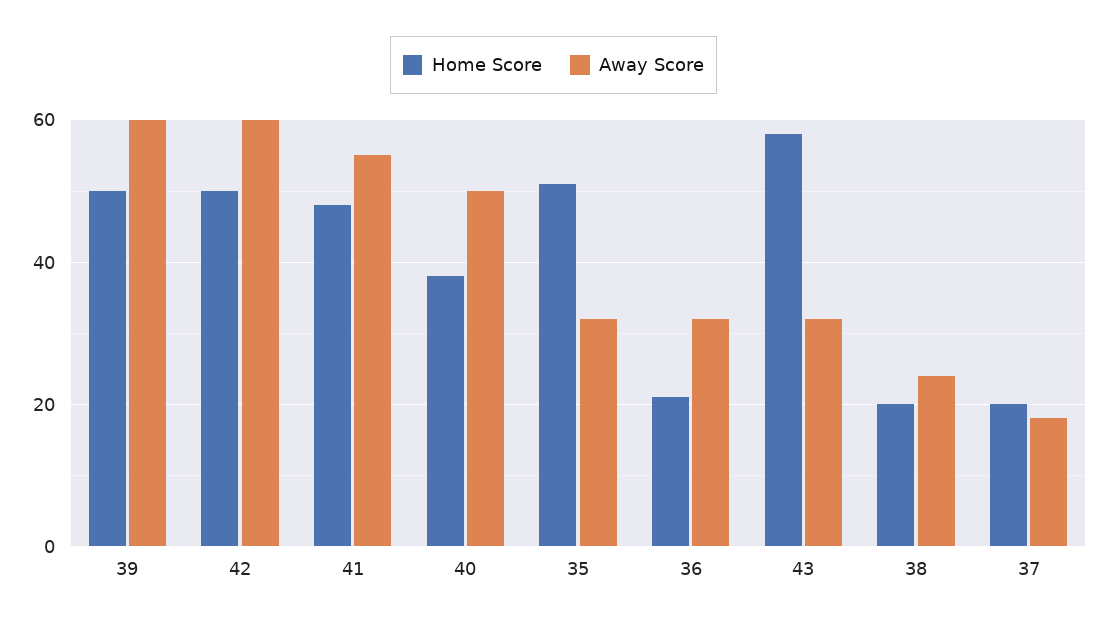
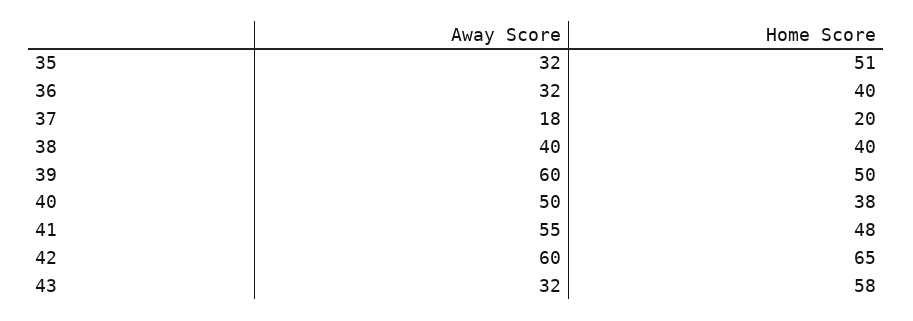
  {
    "Home Score": {
      "39": 50,
-     "42": 50,
+     "42": 65,
      "41": 48,
      "40": 38,
      "35": 51,
-     "36": 20,
+     "36": 40,
      "43": 58,
-     "38": 20,
+     "38": 40,
      "37": 20
    },
    "Away Score": {
      "39": 60,
      "42": 60,
      "41": 55,
      "40": 50,
      "35": 32,
      "36": 32,
      "43": 32,
-     "38": 25,
+     "38": 40,
      "37": 18
    }
  }

